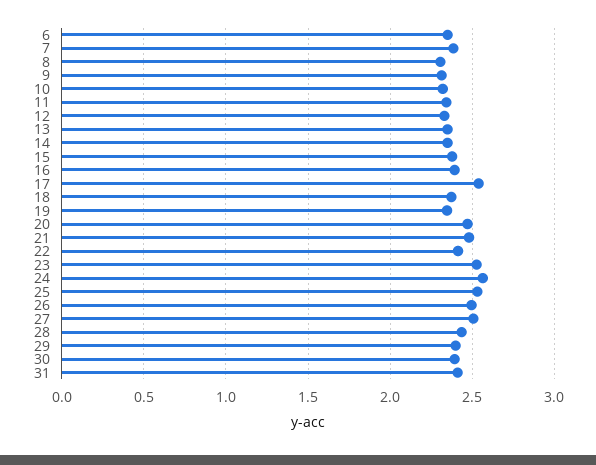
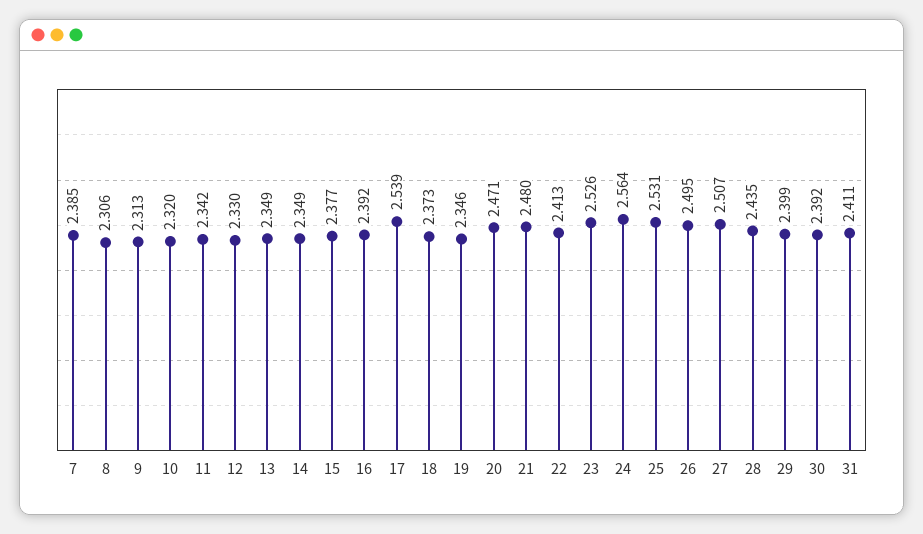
  {
-   "6": 2.35,
    "7": 2.385,
    "8": 2.306,
    "9": 2.313,
    "10": 2.32,
    "11": 2.342,
    "12": 2.33,
    "13": 2.349,
    "14": 2.349,
    "15": 2.377,
    "16": 2.392,
    "17": 2.539,
    "18": 2.373,
    "19": 2.346,
    "20": 2.471,
    "21": 2.48,
    "22": 2.413,
    "23": 2.526,
    "24": 2.564,
    "25": 2.531,
    "26": 2.495,
    "27": 2.507,
    "28": 2.435,
    "29": 2.399,
    "30": 2.392,
    "31": 2.411
  }

